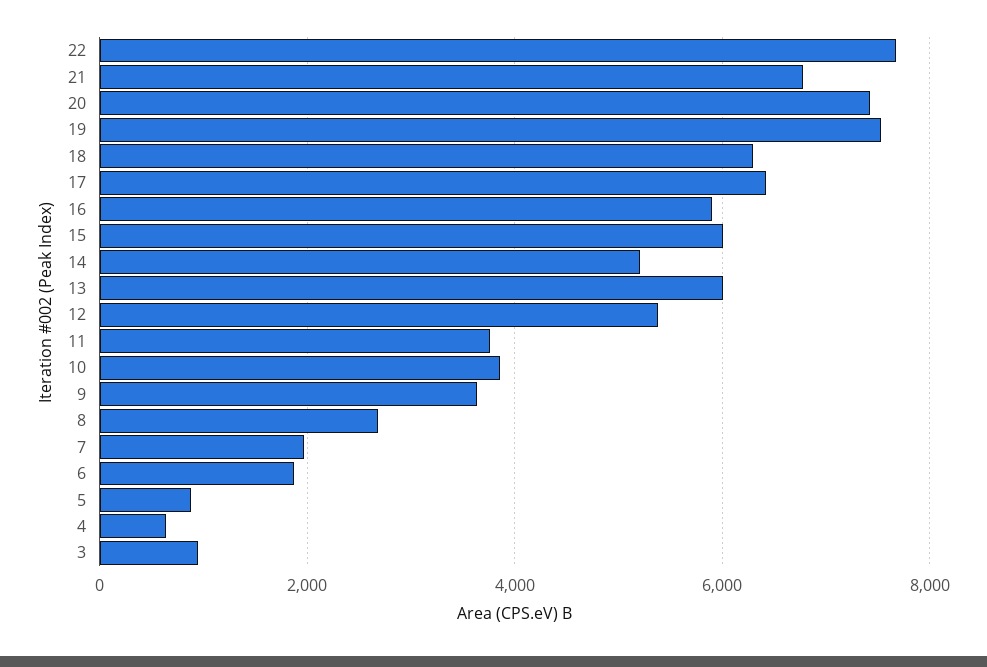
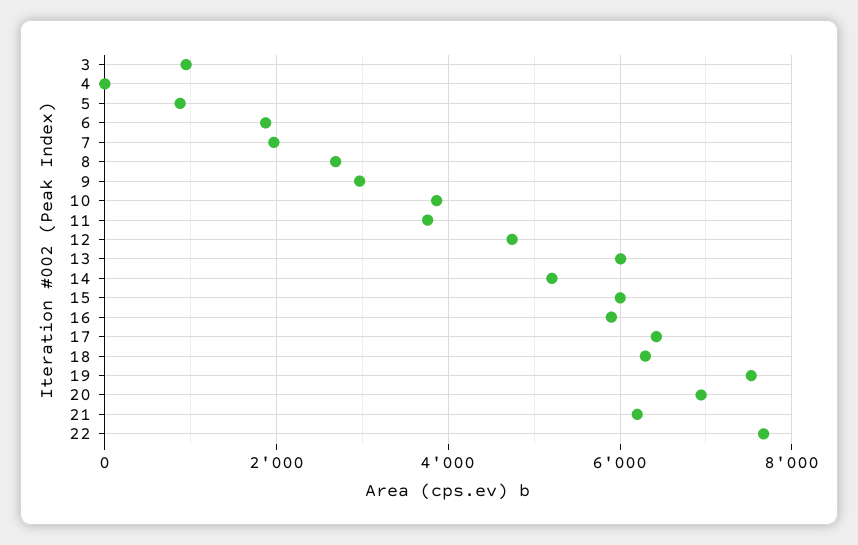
  {
    "22": 7600,
-   "21": 6800,
+   "21": 6200,
-   "20": 7400,
+   "20": 7000,
    "19": 7600,
    "18": 6200,
    "17": 6400,
    "16": 5800,
    "15": 6000,
    "14": 5200,
    "13": 6000,
-   "12": 5400,
+   "12": 4800,
    "11": 3800,
    "10": 3800,
-   "9": 3600,
+   "9": 3000,
    "8": 2600,
    "7": 2000,
    "6": 1800,
    "5": 800,
-   "4": 600,
+   "4": 0,
    "3": 1000
  }

